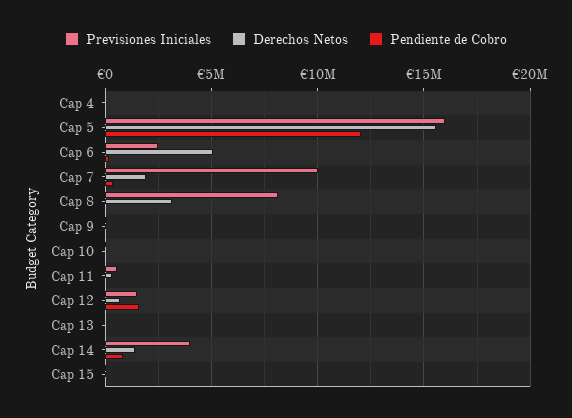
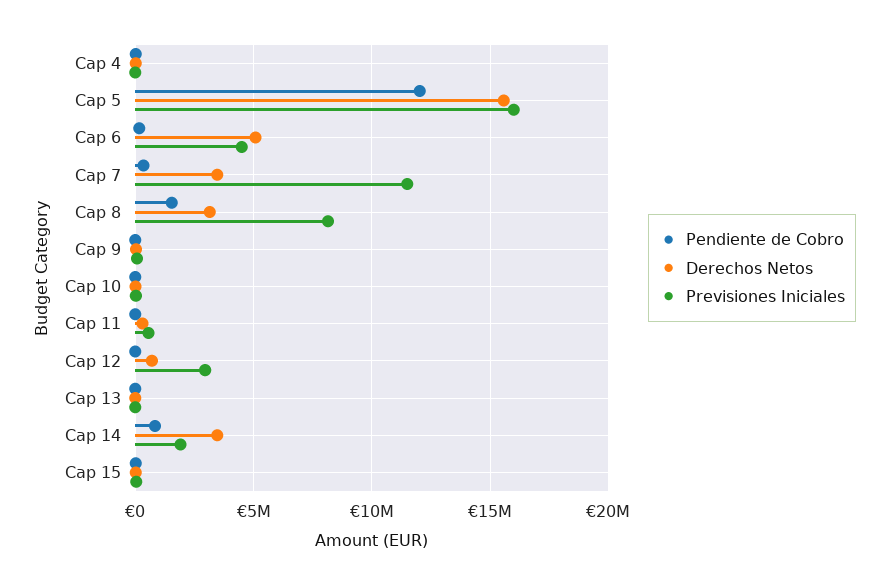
  {
    "Previsiones Iniciales": {
      "Cap 4": 0,
      "Cap 5": 16000000,
-     "Cap 6": 2500000,
+     "Cap 6": 4500000,
-     "Cap 7": 10000000,
+     "Cap 7": 11500000,
      "Cap 8": 8000000,
      "Cap 9": 0,
      "Cap 10": 0,
      "Cap 11": 500000,
-     "Cap 12": 1500000,
+     "Cap 12": 3000000,
      "Cap 13": 0,
-     "Cap 14": 4000000,
+     "Cap 14": 2000000,
      "Cap 15": 0
    },
    "Derechos Netos": {
      "Cap 4": 0,
      "Cap 5": 15500000,
      "Cap 6": 5000000,
-     "Cap 7": 2000000,
+     "Cap 7": 3500000,
      "Cap 8": 3000000,
      "Cap 9": 0,
      "Cap 10": 0,
      "Cap 11": 500000,
      "Cap 12": 500000,
      "Cap 13": 0,
-     "Cap 14": 1500000,
+     "Cap 14": 3500000,
      "Cap 15": 0
    },
    "Pendiente de Cobro": {
      "Cap 4": 0,
      "Cap 5": 12000000,
      "Cap 6": 0,
      "Cap 7": 500000,
-     "Cap 8": 0,
+     "Cap 8": 1500000,
      "Cap 9": 0,
      "Cap 10": 0,
      "Cap 11": 0,
-     "Cap 12": 1500000,
+     "Cap 12": 0,
      "Cap 13": 0,
      "Cap 14": 1000000,
      "Cap 15": 0
    }
  }

